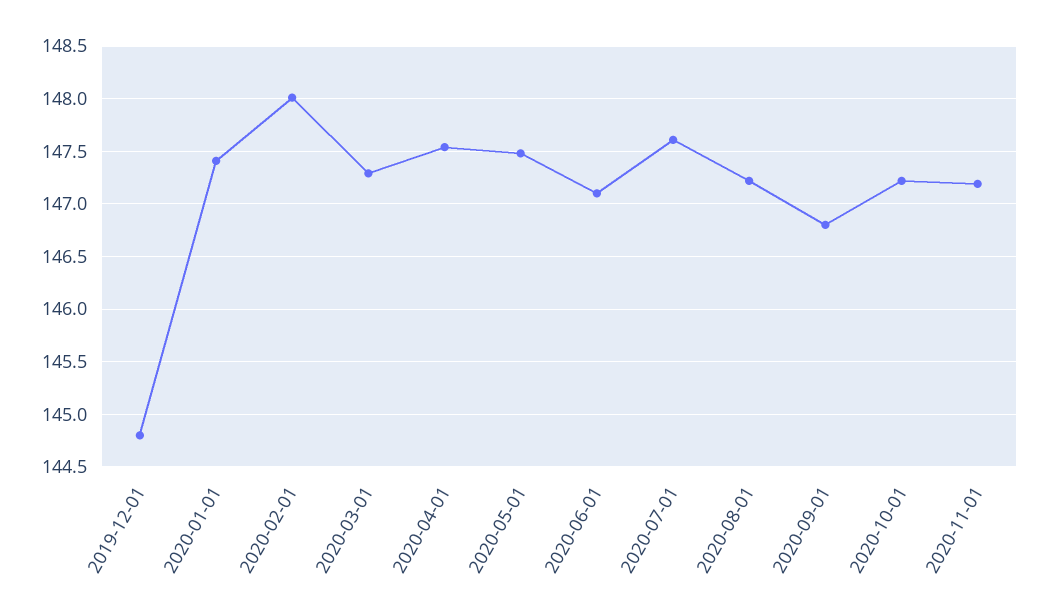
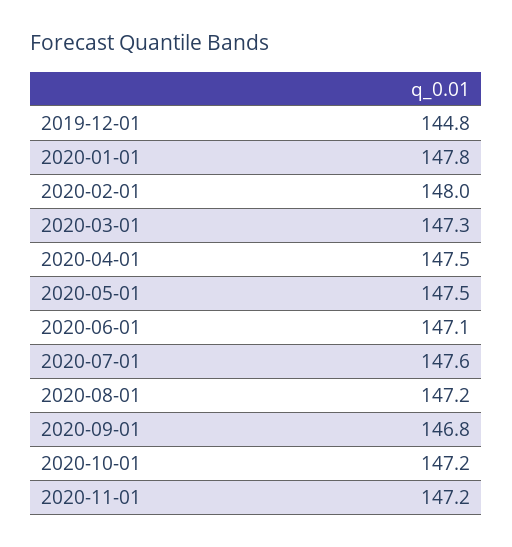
  {
    "2019-12-01": 144.8,
-   "2020-01-01": 147.4,
+   "2020-01-01": 147.8,
    "2020-02-01": 148,
    "2020-03-01": 147.3,
    "2020-04-01": 147.5,
    "2020-05-01": 147.5,
    "2020-06-01": 147.1,
    "2020-07-01": 147.6,
    "2020-08-01": 147.2,
    "2020-09-01": 146.8,
    "2020-10-01": 147.2,
    "2020-11-01": 147.2
  }

